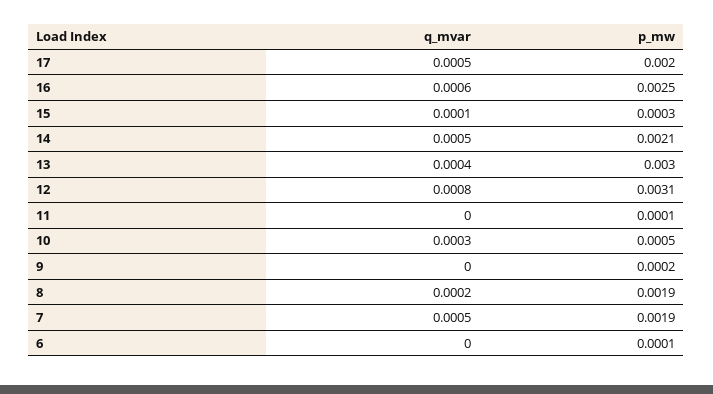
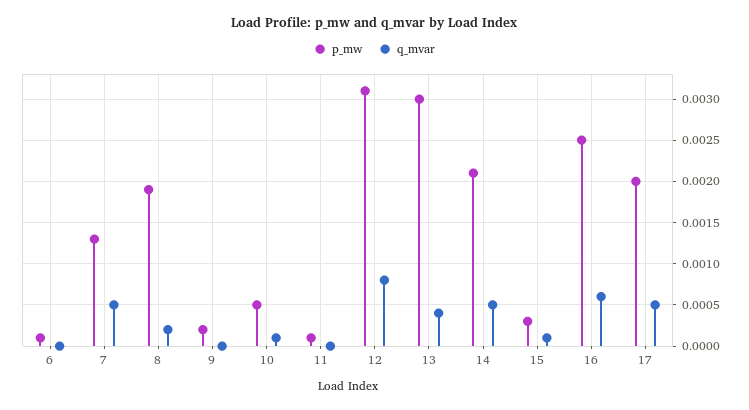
  {
    "q_mvar": {
      "17": 0.0005,
      "16": 0.0006,
      "15": 0.0001,
      "14": 0.0005,
      "13": 0.0004,
      "12": 0.0008,
      "11": 0,
-     "10": 0.0003,
+     "10": 0.0001,
      "9": 0,
      "8": 0.0002,
      "7": 0.0005,
      "6": 0
    },
    "p_mw": {
      "17": 0.002,
      "16": 0.0025,
      "15": 0.0003,
      "14": 0.0021,
      "13": 0.003,
      "12": 0.0031,
      "11": 0.0001,
      "10": 0.0005,
      "9": 0.0002,
      "8": 0.0019,
-     "7": 0.0019,
+     "7": 0.0013,
      "6": 0.0001
    }
  }

